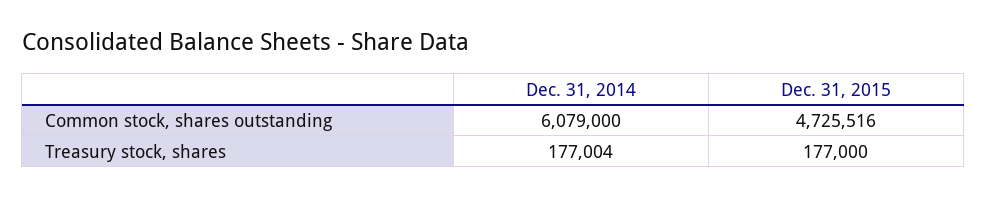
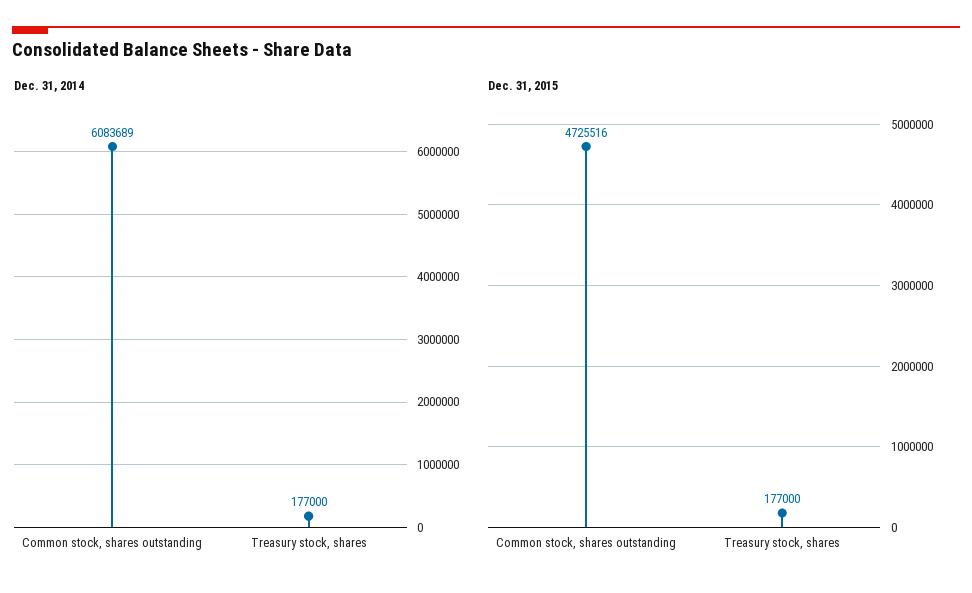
  {
    "Dec. 31, 2014": {
-     "Common stock, shares outstanding": 6079000,
+     "Common stock, shares outstanding": 6083689,
-     "Treasury stock, shares": 177004
+     "Treasury stock, shares": 177000
    },
    "Dec. 31, 2015": {
      "Common stock, shares outstanding": 4725516,
      "Treasury stock, shares": 177000
    }
  }

